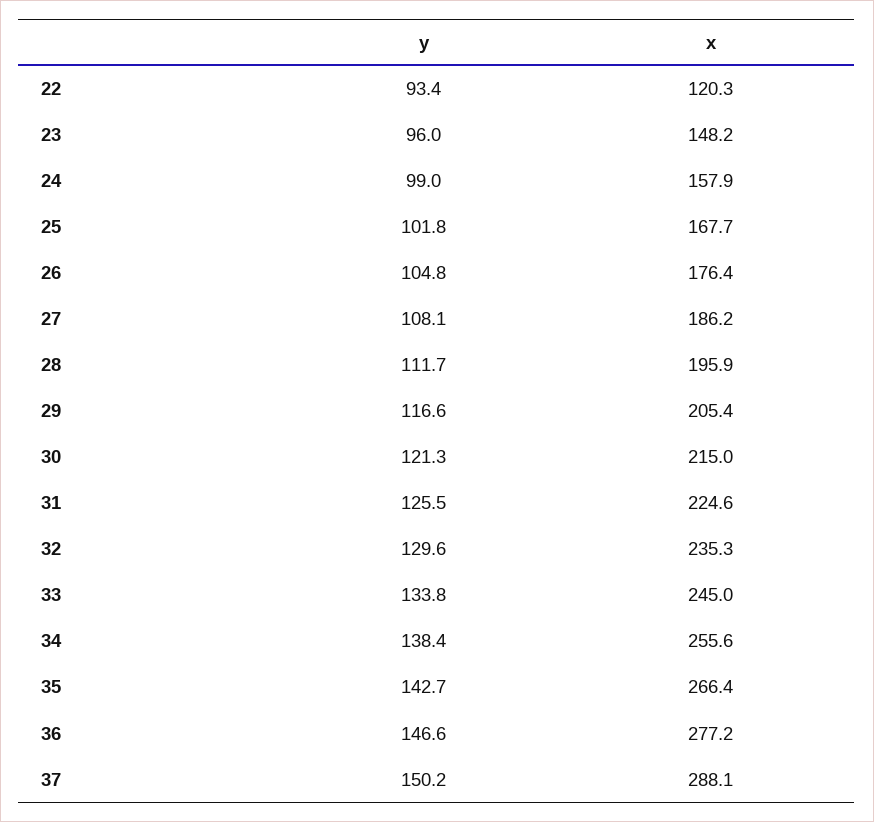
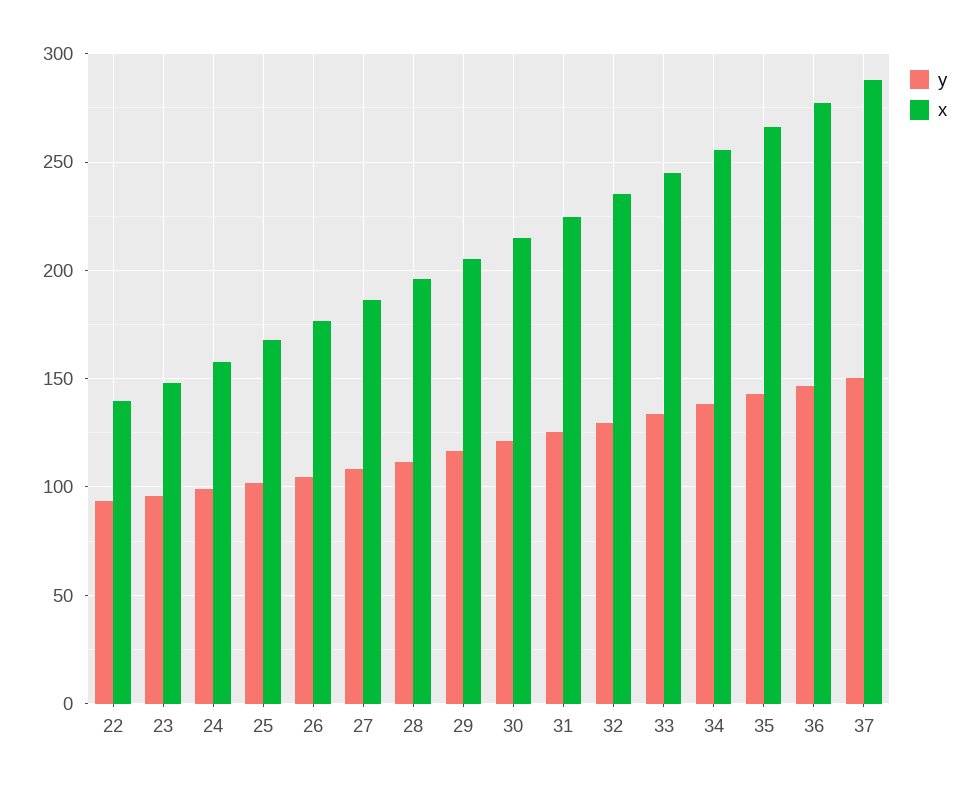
  {
    "y": {
      "22": 93.4,
      "23": 96,
      "24": 99,
      "25": 101.8,
      "26": 104.8,
      "27": 108.1,
      "28": 111.7,
      "29": 116.6,
      "30": 121.3,
      "31": 125.5,
      "32": 129.6,
      "33": 133.8,
      "34": 138.4,
      "35": 142.7,
      "36": 146.6,
      "37": 150.2
    },
    "x": {
-     "22": 120.3,
+     "22": 140,
      "23": 148.2,
      "24": 157.9,
      "25": 167.7,
      "26": 176.4,
      "27": 186.2,
      "28": 195.9,
      "29": 205.4,
      "30": 215,
      "31": 224.6,
      "32": 235.3,
      "33": 245,
      "34": 255.6,
      "35": 266.4,
      "36": 277.2,
      "37": 288.1
    }
  }

